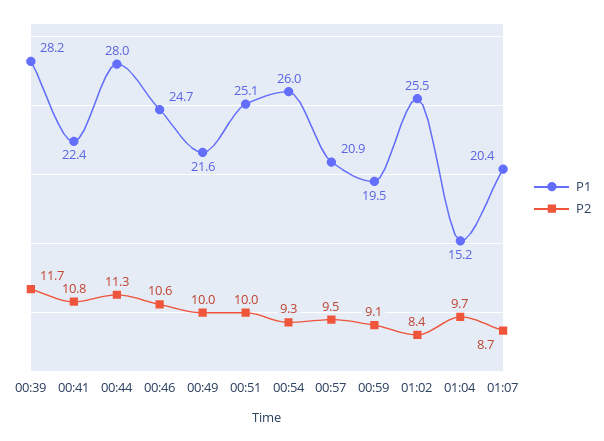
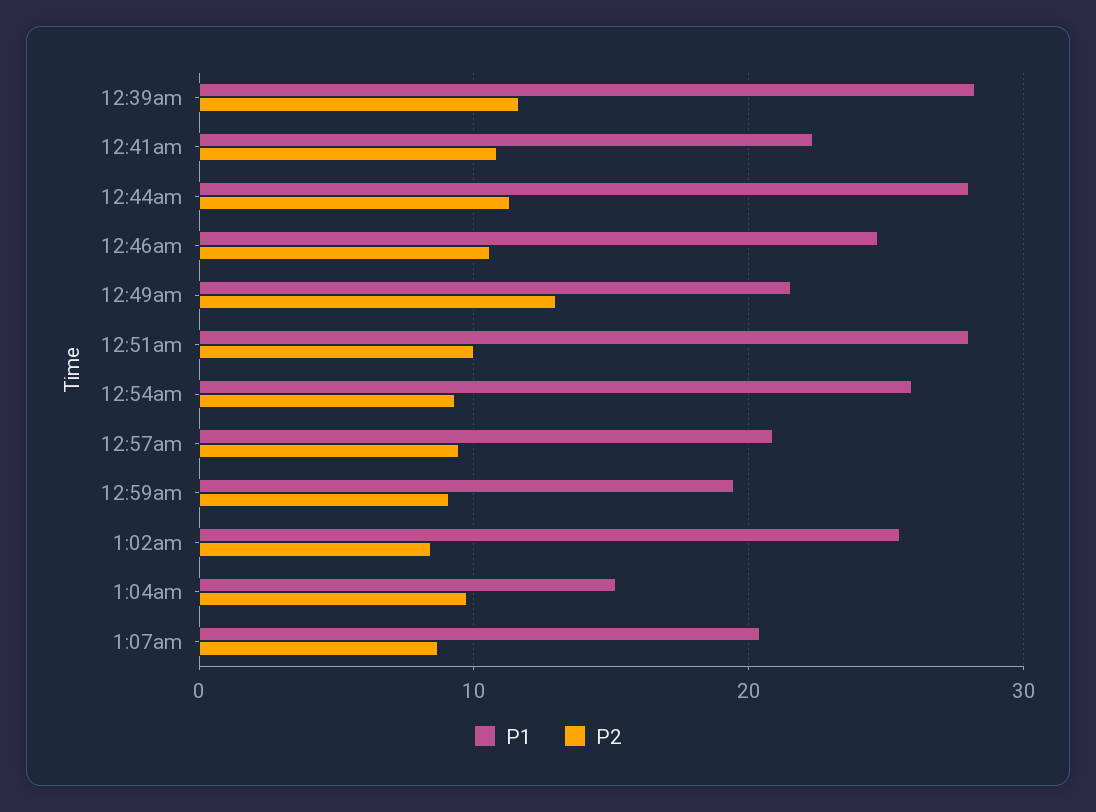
  {
    "P1": {
      "00:39": 28.2,
      "00:41": 22.4,
      "00:44": 28,
      "00:46": 24.7,
      "00:49": 21.6,
-     "00:51": 25.1,
+     "00:51": 28,
      "00:54": 26,
      "00:57": 20.9,
      "00:59": 19.5,
      "01:02": 25.5,
      "01:04": 15.2,
      "01:07": 20.4
    },
    "P2": {
      "00:39": 11.7,
      "00:41": 10.8,
      "00:44": 11.3,
      "00:46": 10.6,
-     "00:49": 10,
+     "00:49": 13,
      "00:51": 10,
      "00:54": 9.3,
      "00:57": 9.5,
      "00:59": 9.1,
      "01:02": 8.4,
      "01:04": 9.7,
      "01:07": 8.7
    }
  }

